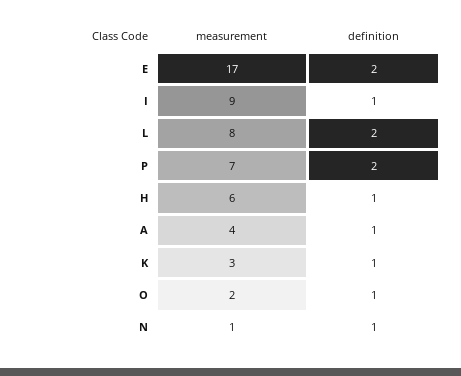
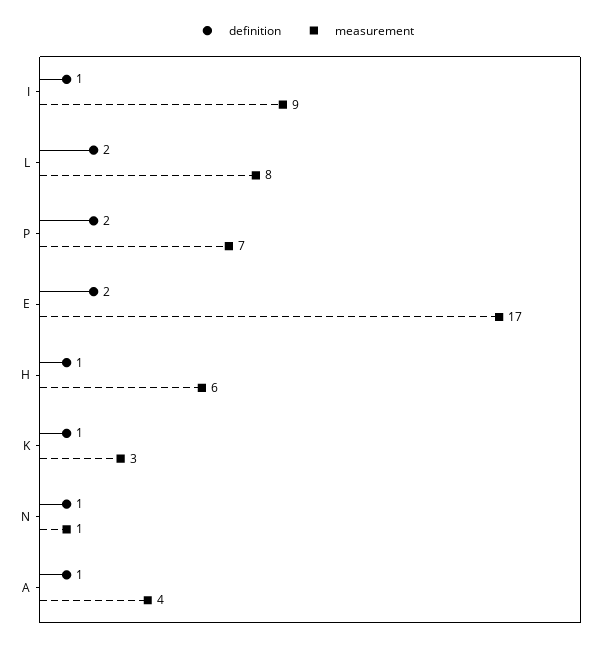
  {
    "measurement": {
      "E": 17,
      "I": 9,
      "L": 8,
      "P": 7,
      "H": 6,
      "A": 4,
      "K": 3,
-     "O": 2,
      "N": 1
    },
    "definition": {
      "E": 2,
      "I": 1,
      "L": 2,
      "P": 2,
      "H": 1,
      "A": 1,
      "K": 1,
-     "O": 1,
      "N": 1
    }
  }

